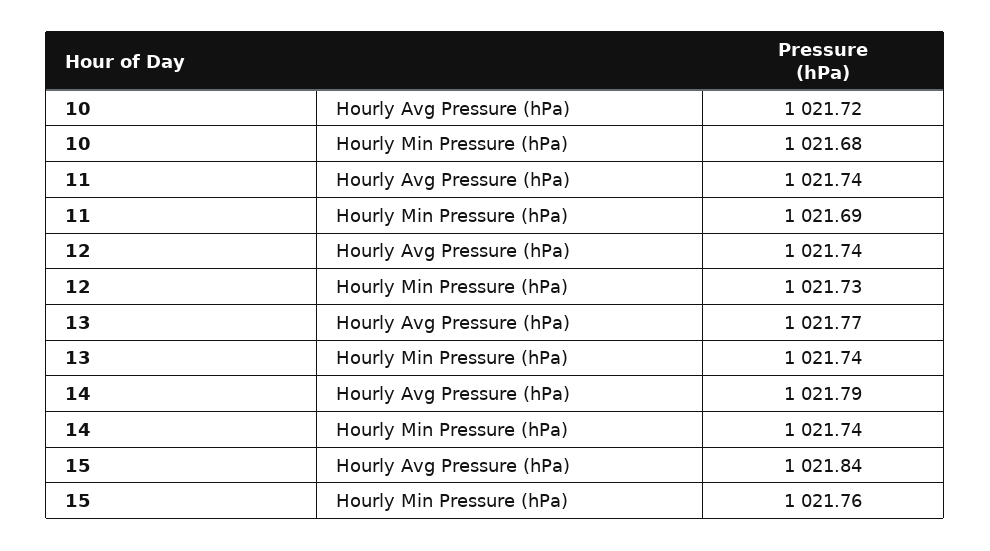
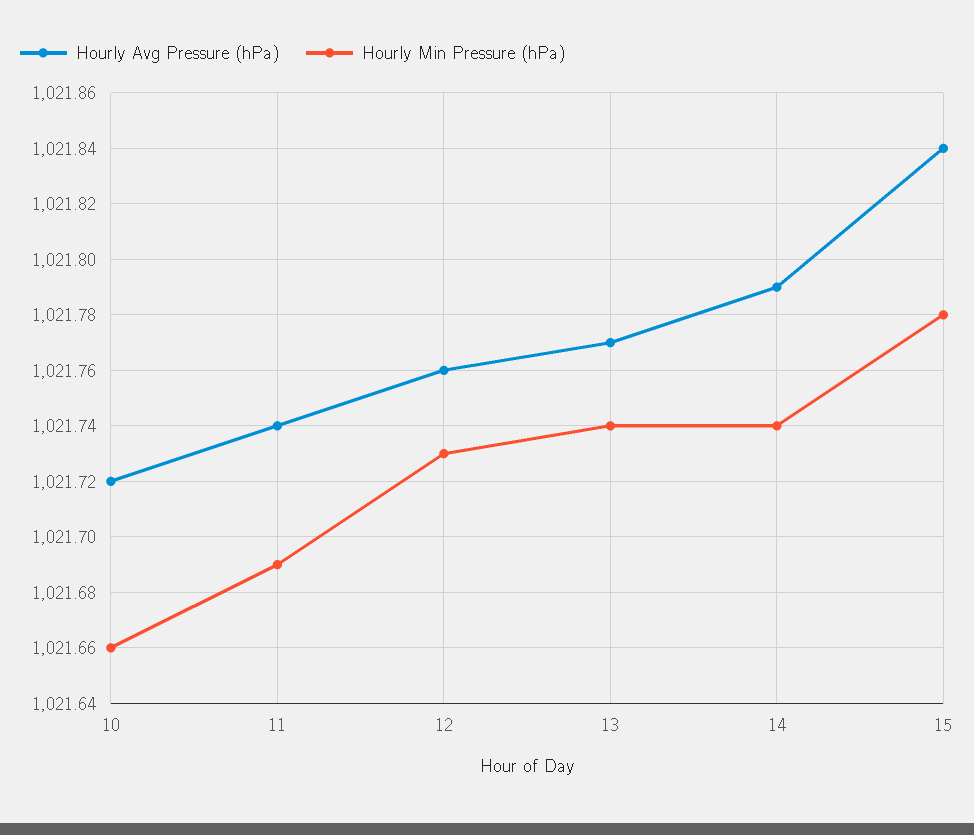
  {
    "Hourly Avg Pressure (hPa)": {
      "10": 1021.72,
      "11": 1021.74,
-     "12": 1021.74,
+     "12": 1021.76,
      "13": 1021.77,
      "14": 1021.79,
      "15": 1021.84
    },
    "Hourly Min Pressure (hPa)": {
-     "10": 1021.68,
+     "10": 1021.66,
      "11": 1021.69,
      "12": 1021.73,
      "13": 1021.74,
      "14": 1021.74,
-     "15": 1021.76
+     "15": 1021.78
    }
  }

